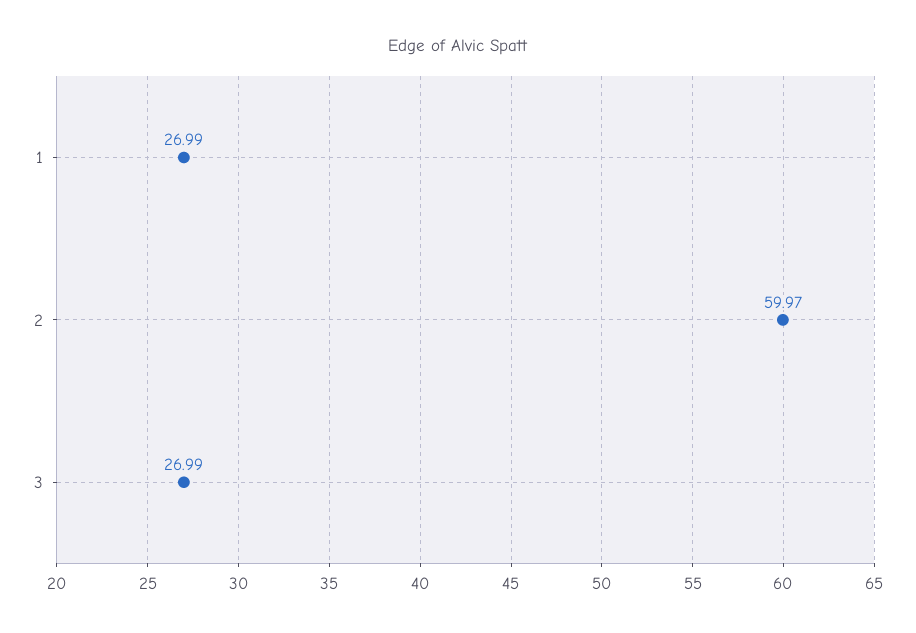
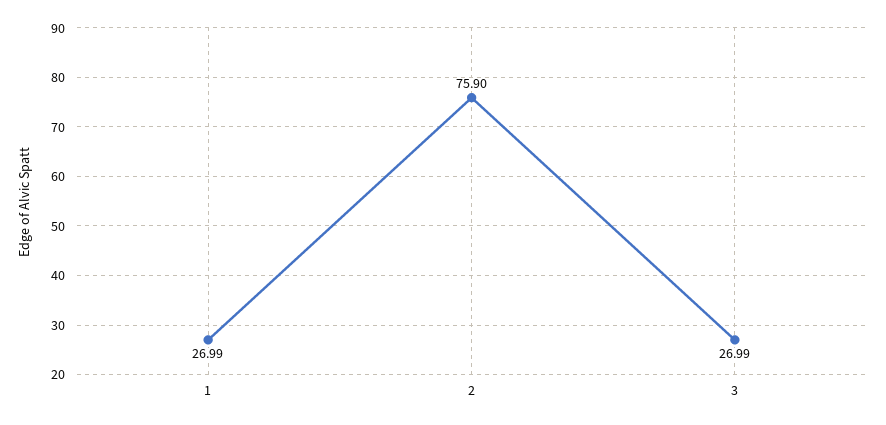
  {
    "1": 26.99,
-   "2": 59.97,
+   "2": 75.9,
    "3": 26.99
  }

